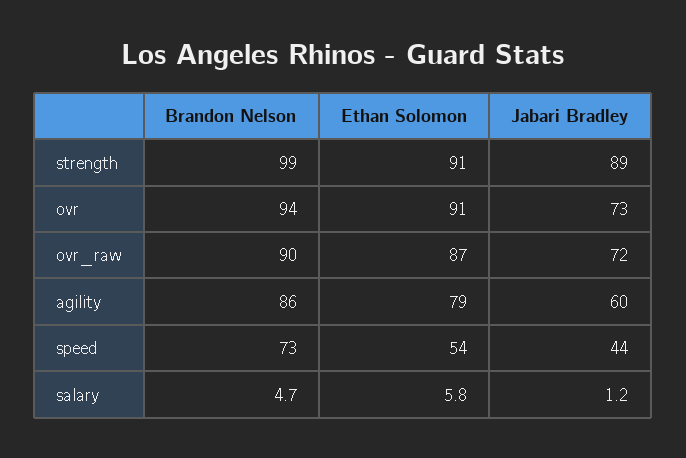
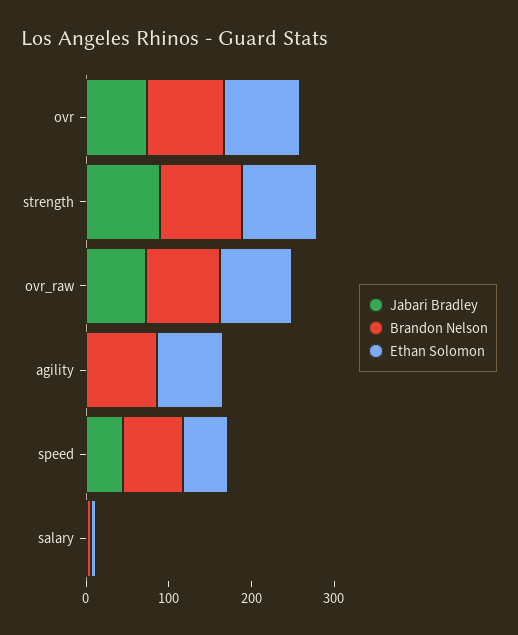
  {
    "Brandon Nelson": {
      "strength": 99,
      "ovr": 94,
      "ovr_raw": 90,
      "agility": 86,
      "speed": 73,
      "salary": 4.7
    },
    "Ethan Solomon": {
      "strength": 91,
      "ovr": 91,
      "ovr_raw": 87,
      "agility": 79,
      "speed": 54,
      "salary": 5.8
    },
    "Jabari Bradley": {
      "strength": 89,
      "ovr": 73,
      "ovr_raw": 72,
-     "agility": 60,
+     "agility": 0,
      "speed": 44,
      "salary": 1.2
    }
  }

